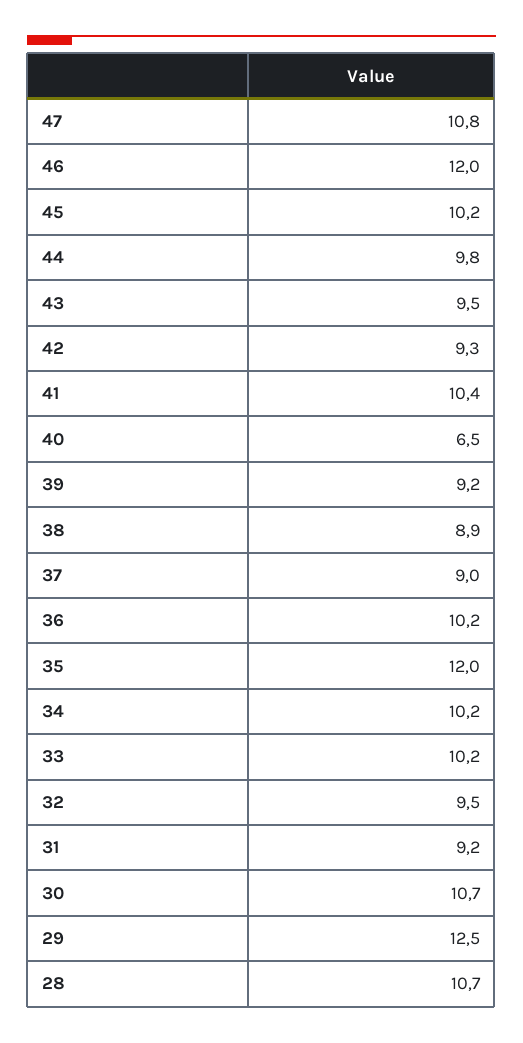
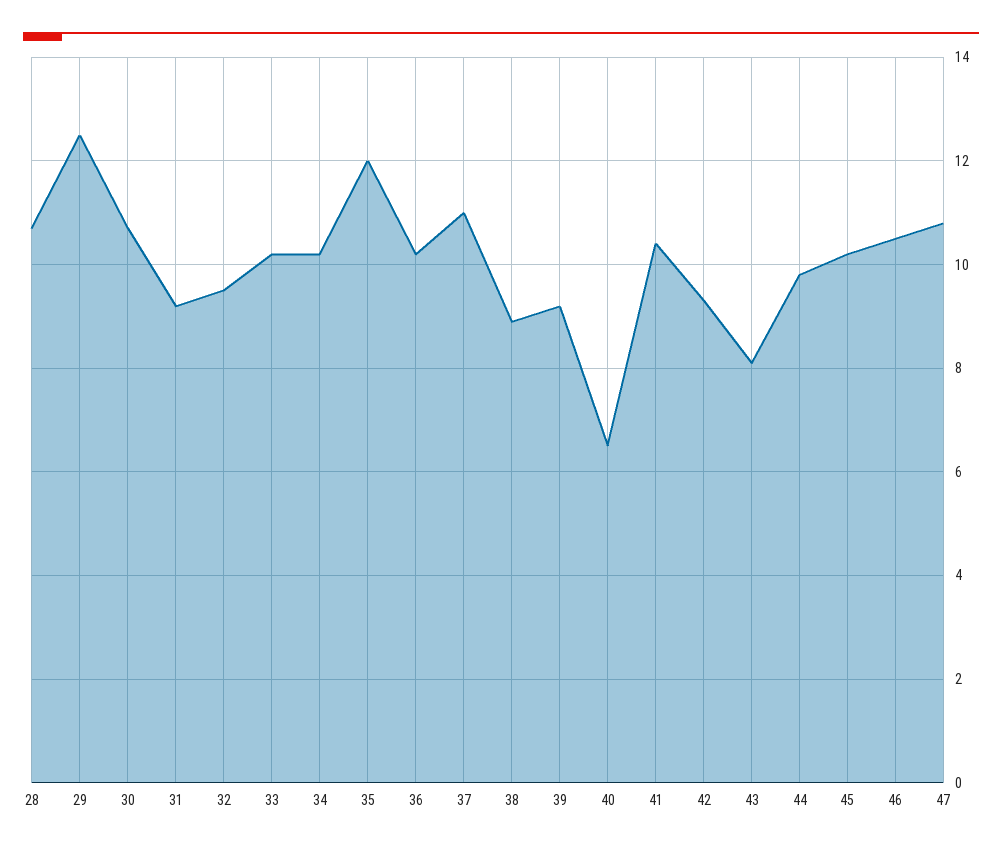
  {
    "47": 10.8,
-   "46": 12,
+   "46": 10.5,
    "45": 10.2,
    "44": 9.8,
-   "43": 9.5,
+   "43": 8,
    "42": 9.3,
    "41": 10.4,
    "40": 6.5,
    "39": 9.2,
    "38": 8.9,
-   "37": 9,
+   "37": 11,
    "36": 10.2,
    "35": 12,
    "34": 10.2,
    "33": 10.2,
    "32": 9.5,
    "31": 9.2,
    "30": 10.7,
    "29": 12.5,
    "28": 10.7
  }

